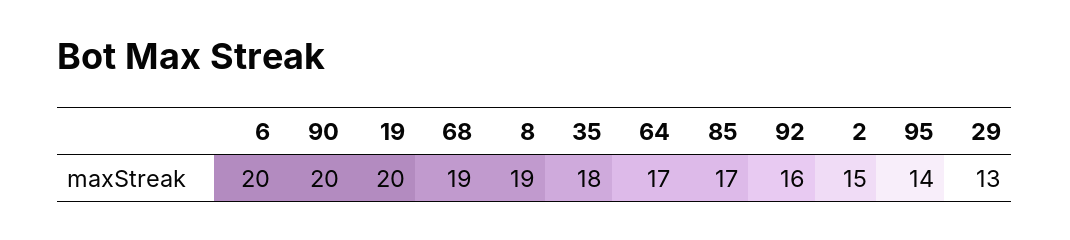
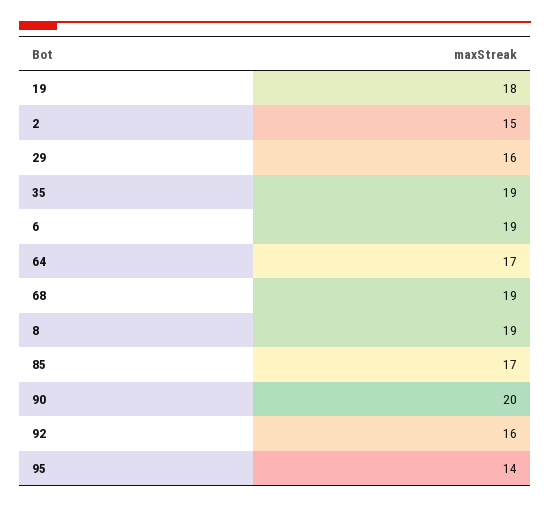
  {
-   "6": 20,
+   "6": 19,
    "90": 20,
-   "19": 20,
+   "19": 18,
    "68": 19,
    "8": 19,
-   "35": 18,
+   "35": 19,
    "64": 17,
    "85": 17,
    "92": 16,
    "2": 15,
    "95": 14,
-   "29": 13
+   "29": 16
  }

